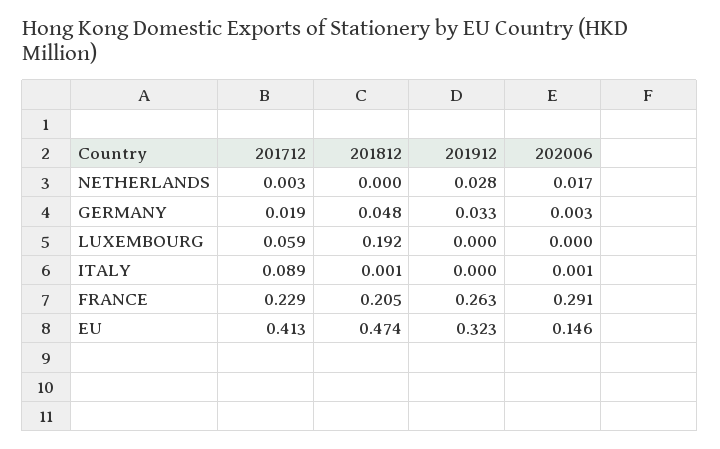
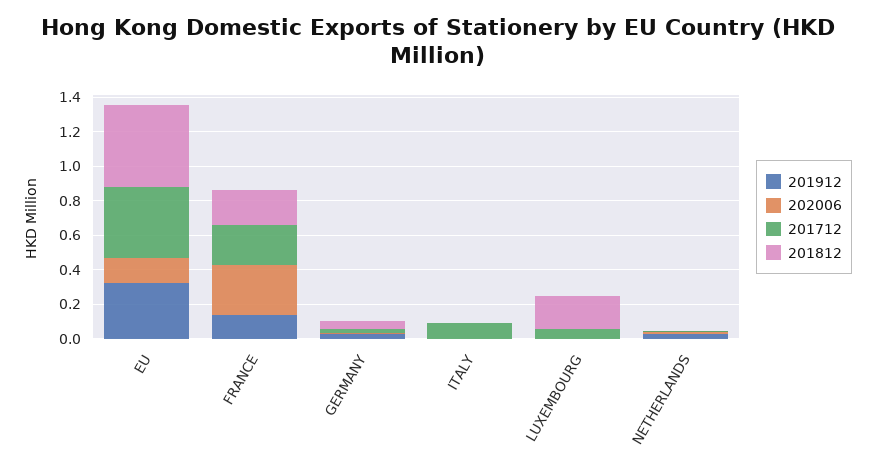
  {
    "201712": {
      "NETHERLANDS": 0.003,
      "GERMANY": 0.019,
      "LUXEMBOURG": 0.059,
      "ITALY": 0.089,
      "FRANCE": 0.229,
      "EU": 0.413
    },
    "201812": {
      "NETHERLANDS": 0,
      "GERMANY": 0.048,
      "LUXEMBOURG": 0.192,
      "ITALY": 0.001,
      "FRANCE": 0.205,
      "EU": 0.474
    },
    "201912": {
      "NETHERLANDS": 0.028,
      "GERMANY": 0.033,
      "LUXEMBOURG": 0,
      "ITALY": 0,
-     "FRANCE": 0.263,
+     "FRANCE": 0.15,
      "EU": 0.323
    },
    "202006": {
      "NETHERLANDS": 0.017,
      "GERMANY": 0.003,
      "LUXEMBOURG": 0,
      "ITALY": 0.001,
      "FRANCE": 0.291,
      "EU": 0.146
    }
  }

